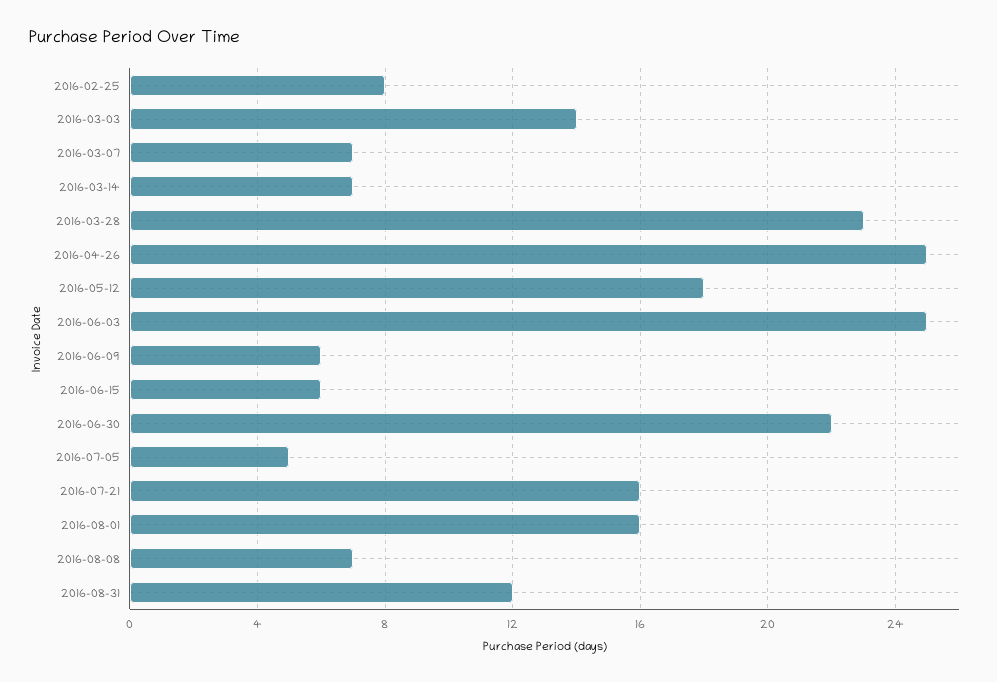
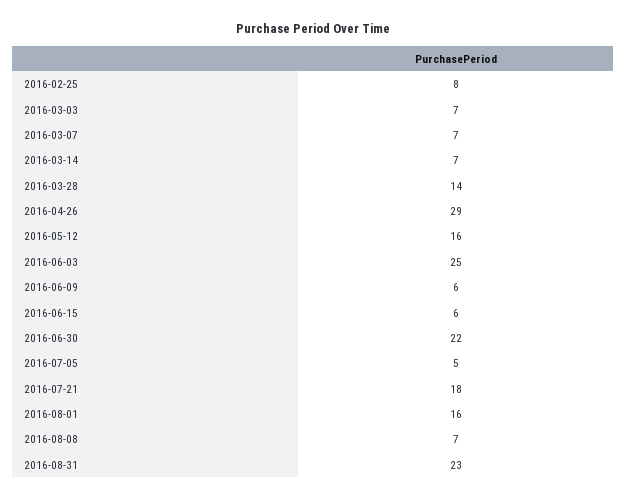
  {
    "2016-02-25": 8,
-   "2016-03-03": 14,
+   "2016-03-03": 7,
    "2016-03-07": 7,
    "2016-03-14": 7,
-   "2016-03-28": 23,
+   "2016-03-28": 14,
-   "2016-04-26": 25,
+   "2016-04-26": 29,
-   "2016-05-12": 18,
+   "2016-05-12": 16,
    "2016-06-03": 25,
    "2016-06-09": 6,
    "2016-06-15": 6,
    "2016-06-30": 22,
    "2016-07-05": 5,
-   "2016-07-21": 16,
+   "2016-07-21": 18,
    "2016-08-01": 16,
    "2016-08-08": 7,
-   "2016-08-31": 12
+   "2016-08-31": 23
  }

